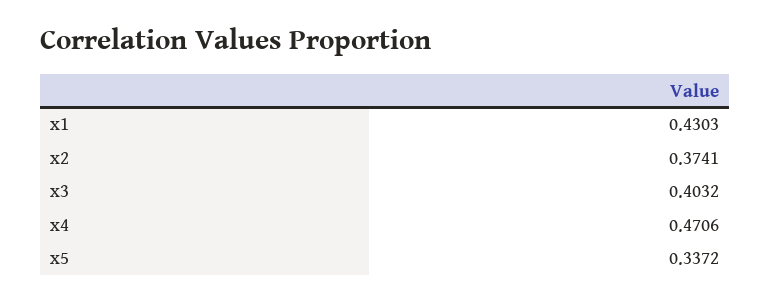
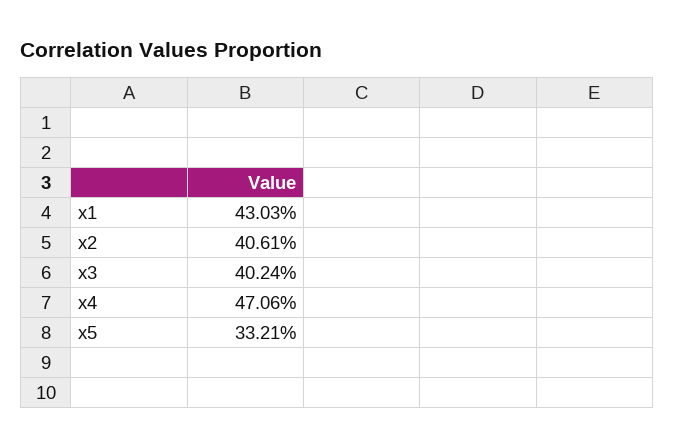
  {
    "x1": 0.4303,
-   "x2": 0.3741,
+   "x2": 0.4061,
-   "x3": 0.4032,
+   "x3": 0.4024,
    "x4": 0.4706,
-   "x5": 0.3372
+   "x5": 0.3321
  }

